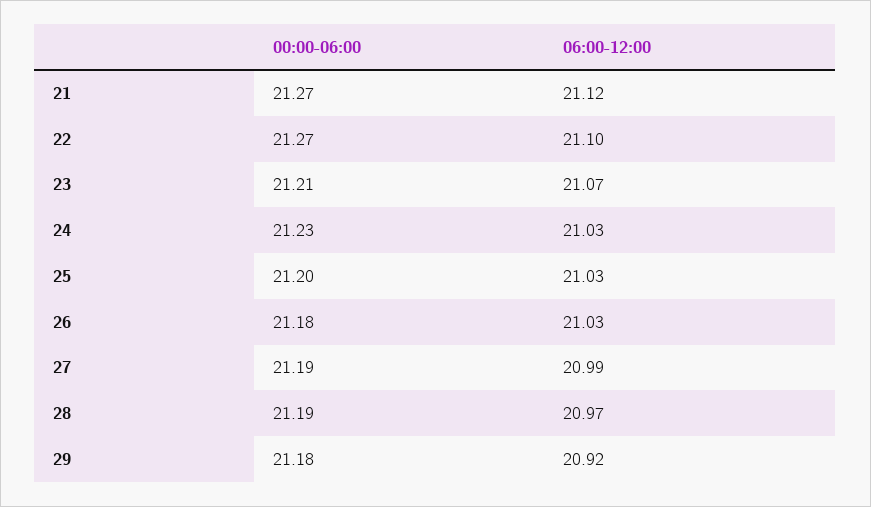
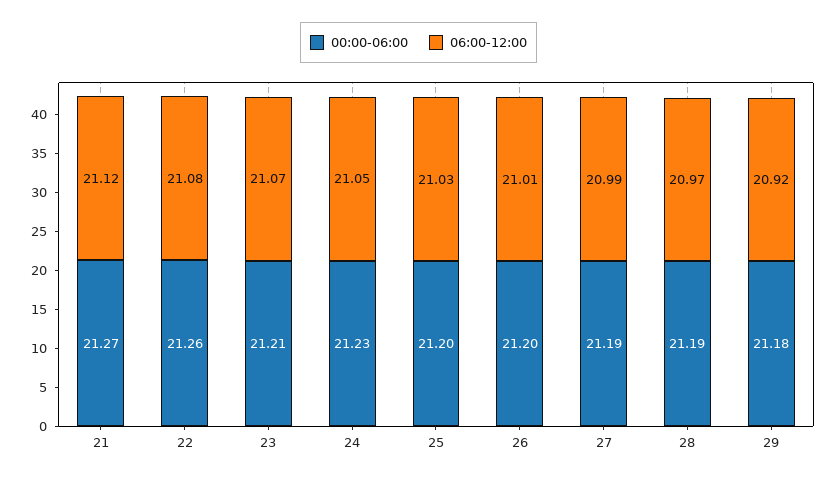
  {
    "00:00-06:00": {
      "21": 21.27,
-     "22": 21.27,
+     "22": 21.26,
      "23": 21.21,
      "24": 21.23,
      "25": 21.2,
-     "26": 21.18,
+     "26": 21.2,
      "27": 21.19,
      "28": 21.19,
      "29": 21.18
    },
    "06:00-12:00": {
      "21": 21.12,
-     "22": 21.1,
+     "22": 21.08,
      "23": 21.07,
-     "24": 21.03,
+     "24": 21.05,
      "25": 21.03,
-     "26": 21.03,
+     "26": 21.01,
      "27": 20.99,
      "28": 20.97,
      "29": 20.92
    }
  }

